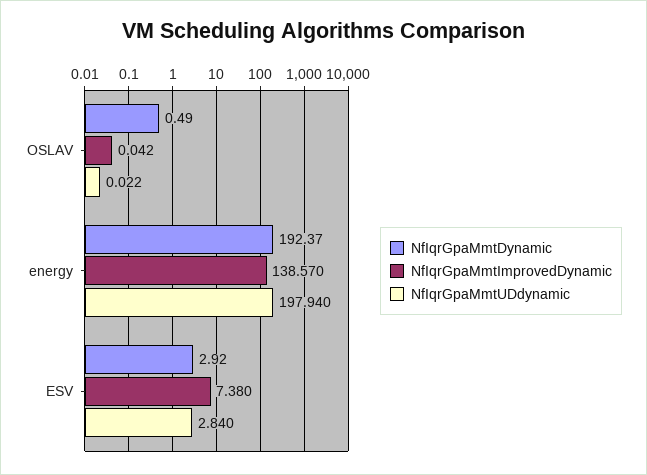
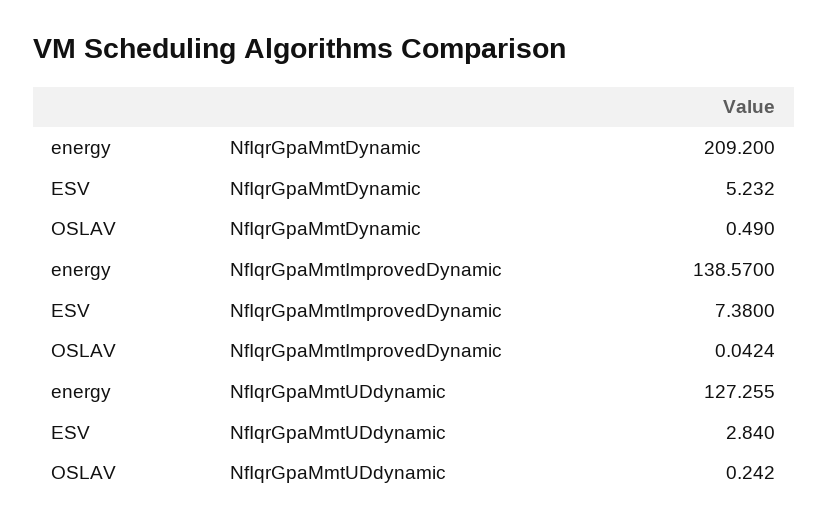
  {
    "NfIqrGpaMmtDynamic": {
      "OSLAV": 0.49,
-     "energy": 192.37,
+     "energy": 209.2,
-     "ESV": 2.92
+     "ESV": 5.232
    },
    "NfIqrGpaMmtImprovedDynamic": {
      "OSLAV": 0.0424,
      "energy": 138.57,
      "ESV": 7.38
    },
    "NfIqrGpaMmtUDdynamic": {
-     "OSLAV": 0.022,
+     "OSLAV": 0.242,
-     "energy": 197.94,
+     "energy": 127.255,
      "ESV": 2.84
    }
  }

